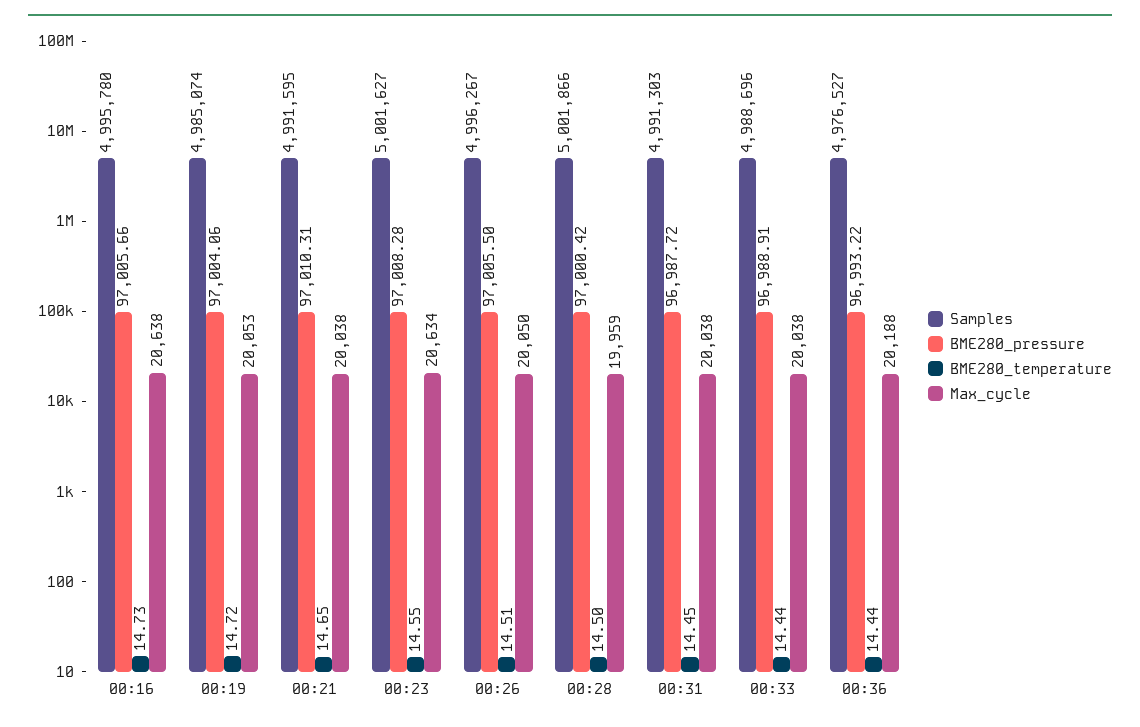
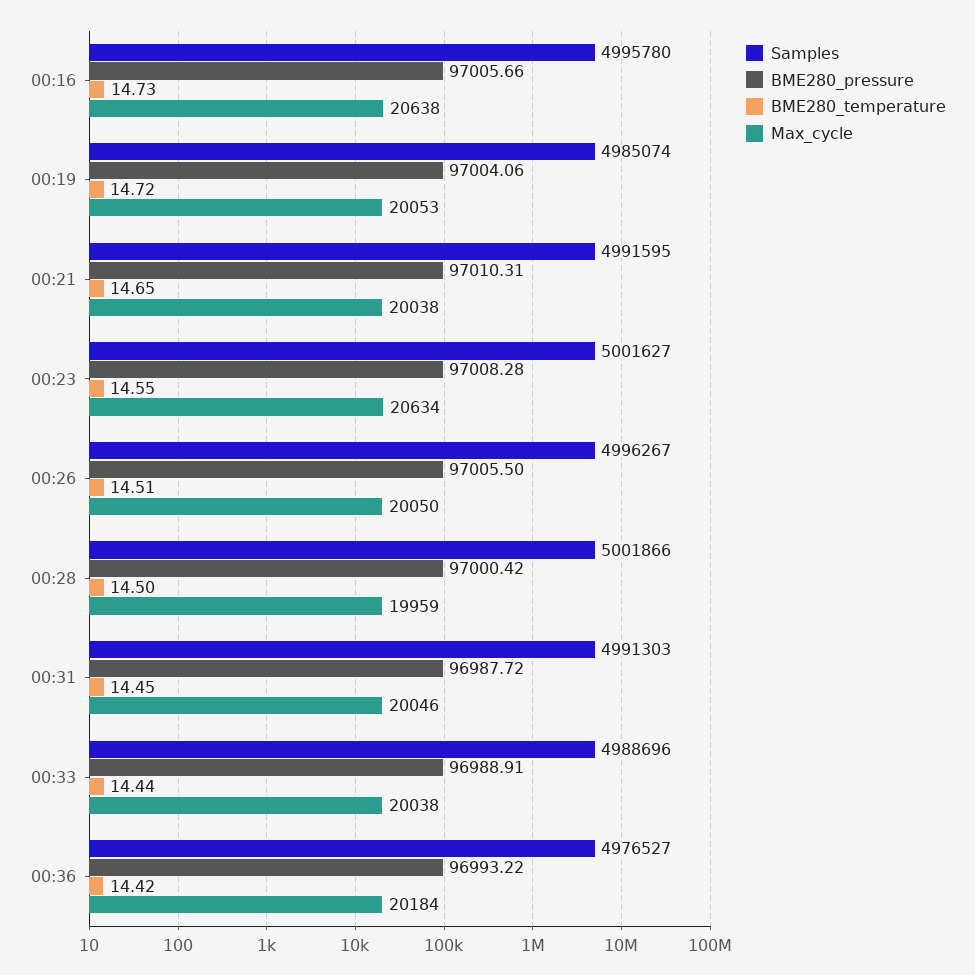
  {
    "Samples": {
      "00:16": 4995780,
      "00:19": 4985074,
      "00:21": 4991595,
      "00:23": 5001627,
      "00:26": 4996267,
      "00:28": 5001866,
      "00:31": 4991303,
      "00:33": 4988696,
      "00:36": 4976527
    },
    "BME280_pressure": {
      "00:16": 97005.66,
      "00:19": 97004.06,
      "00:21": 97010.31,
      "00:23": 97008.28,
      "00:26": 97005.5,
      "00:28": 97000.42,
      "00:31": 96987.72,
      "00:33": 96988.91,
      "00:36": 96993.22
    },
    "BME280_temperature": {
      "00:16": 14.73,
      "00:19": 14.72,
      "00:21": 14.65,
      "00:23": 14.55,
      "00:26": 14.51,
      "00:28": 14.5,
      "00:31": 14.45,
      "00:33": 14.44,
-     "00:36": 14.44
+     "00:36": 14.42
    },
    "Max_cycle": {
      "00:16": 20638,
      "00:19": 20053,
      "00:21": 20038,
      "00:23": 20634,
      "00:26": 20050,
      "00:28": 19959,
-     "00:31": 20038,
+     "00:31": 20046,
      "00:33": 20038,
-     "00:36": 20188
+     "00:36": 20184
    }
  }

